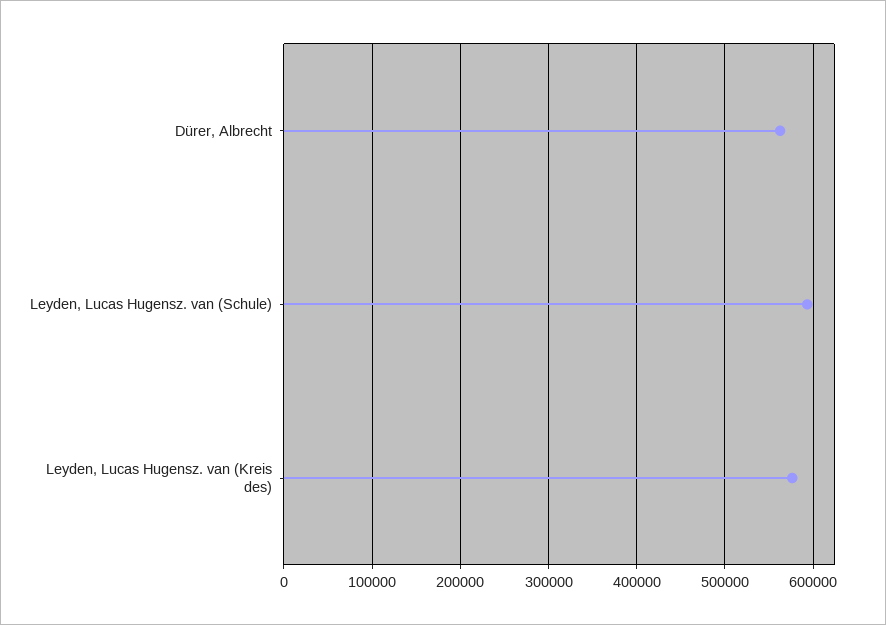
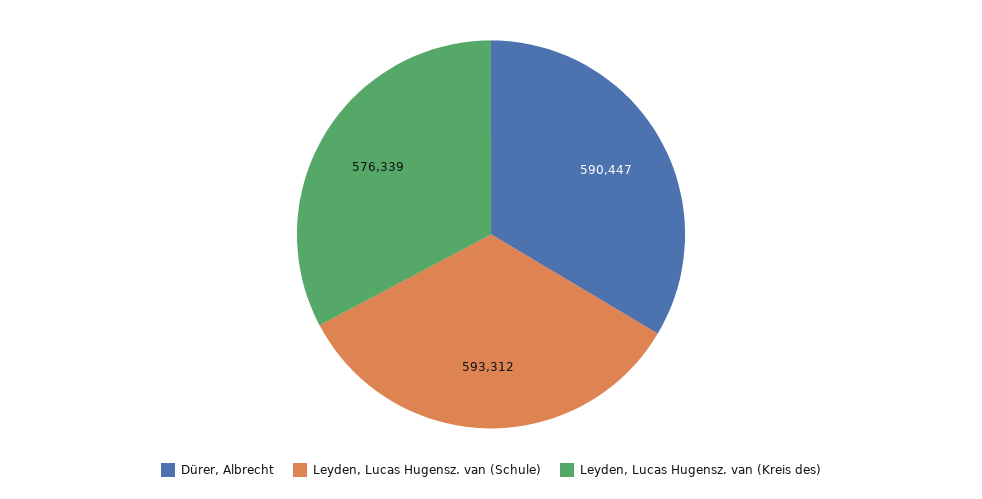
  {
-   "Dürer, Albrecht": 560000,
+   "Dürer, Albrecht": 590447,
    "Leyden, Lucas Hugensz. van (Schule)": 593312,
    "Leyden, Lucas Hugensz. van (Kreis des)": 576339
  }

